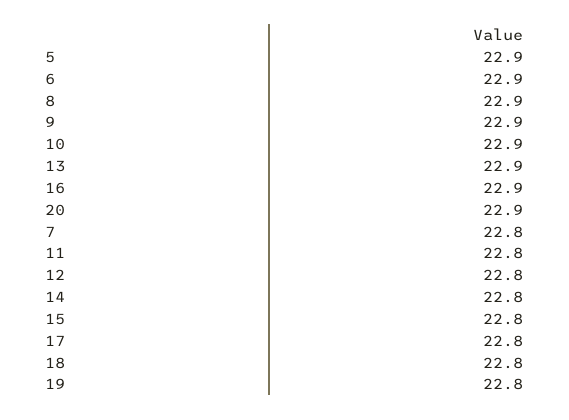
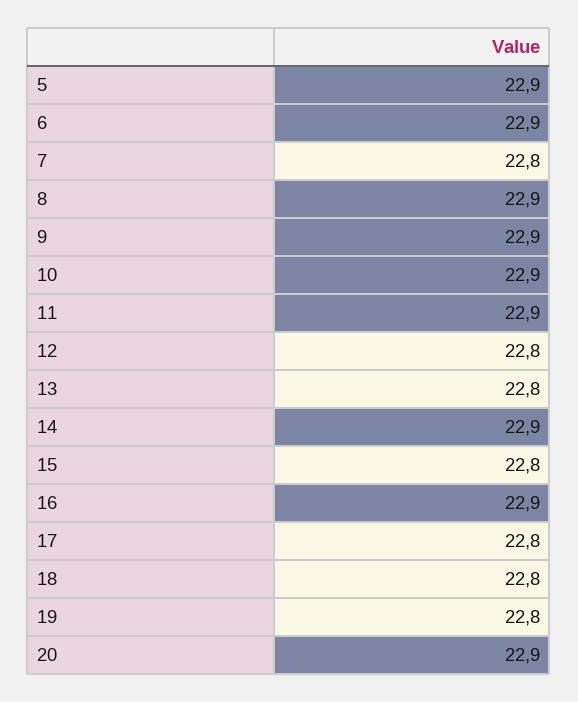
  {
    "5": 22.9,
    "6": 22.9,
    "8": 22.9,
    "9": 22.9,
    "10": 22.9,
-   "13": 22.9,
+   "13": 22.8,
    "16": 22.9,
    "20": 22.9,
    "7": 22.8,
-   "11": 22.8,
+   "11": 22.9,
    "12": 22.8,
-   "14": 22.8,
+   "14": 22.9,
    "15": 22.8,
    "17": 22.8,
    "18": 22.8,
    "19": 22.8
  }

